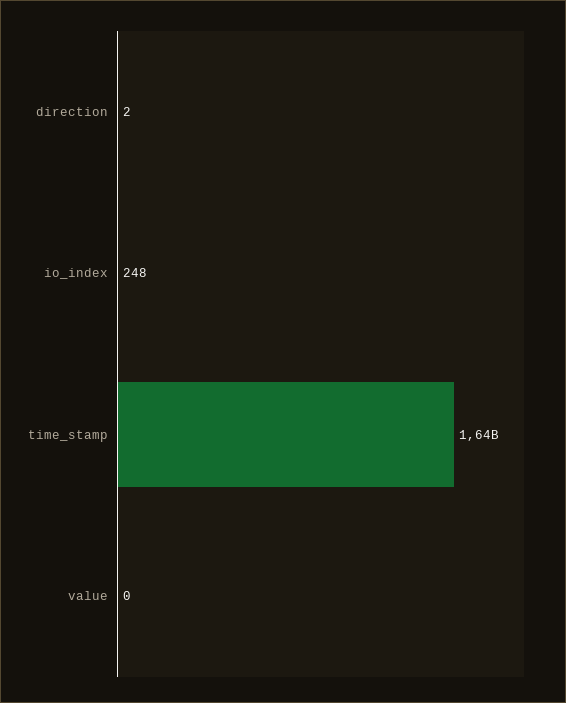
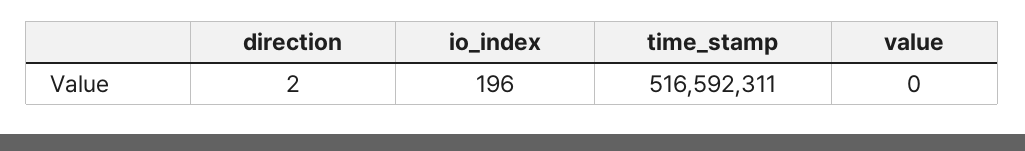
  {
    "direction": 2,
-   "io_index": 248,
+   "io_index": 196,
-   "time_stamp": 1640000000,
+   "time_stamp": 516592311,
    "value": 0
  }

